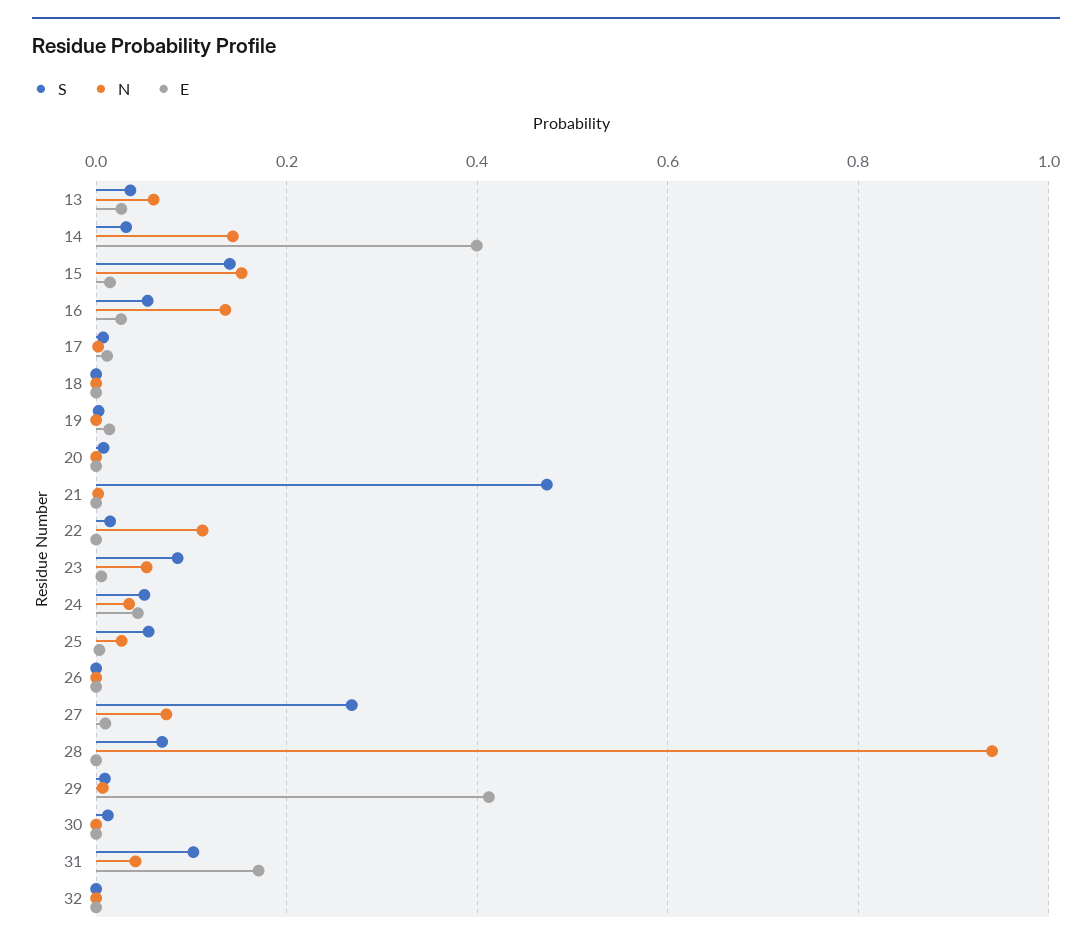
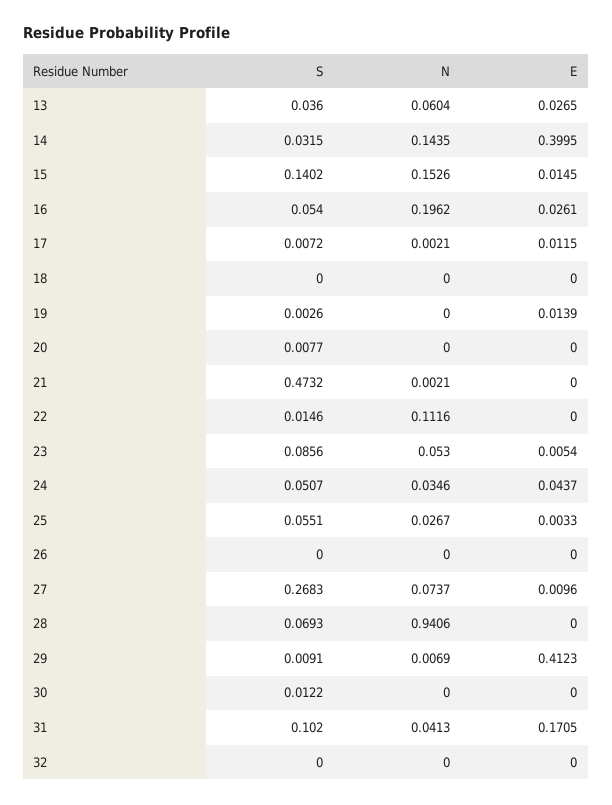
  {
    "S": {
      "13": 0.036,
      "14": 0.0315,
      "15": 0.1402,
      "16": 0.054,
      "17": 0.0072,
      "18": 0,
      "19": 0.0026,
      "20": 0.0077,
      "21": 0.4732,
      "22": 0.0146,
      "23": 0.0856,
      "24": 0.0507,
      "25": 0.0551,
      "26": 0,
      "27": 0.2683,
      "28": 0.0693,
      "29": 0.0091,
      "30": 0.0122,
      "31": 0.102,
      "32": 0
    },
    "N": {
      "13": 0.0604,
      "14": 0.1435,
      "15": 0.1526,
-     "16": 0.14,
+     "16": 0.1962,
      "17": 0.0021,
      "18": 0,
      "19": 0,
      "20": 0,
      "21": 0.0021,
      "22": 0.1116,
      "23": 0.053,
      "24": 0.0346,
      "25": 0.0267,
      "26": 0,
      "27": 0.0737,
      "28": 0.9406,
      "29": 0.0069,
      "30": 0,
      "31": 0.0413,
      "32": 0
    },
    "E": {
      "13": 0.0265,
      "14": 0.3995,
      "15": 0.0145,
      "16": 0.0261,
      "17": 0.0115,
      "18": 0,
      "19": 0.0139,
      "20": 0,
      "21": 0,
      "22": 0,
      "23": 0.0054,
      "24": 0.0437,
      "25": 0.0033,
      "26": 0,
      "27": 0.0096,
      "28": 0,
      "29": 0.4123,
      "30": 0,
      "31": 0.1705,
      "32": 0
    }
  }

